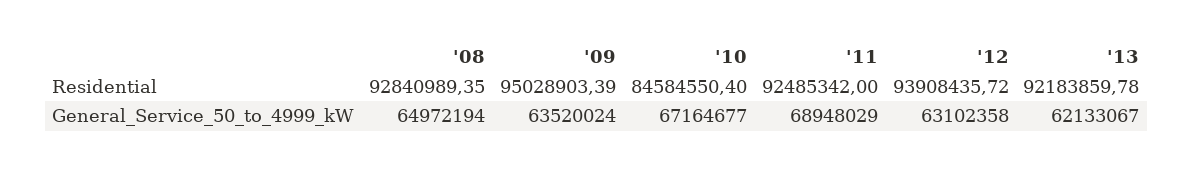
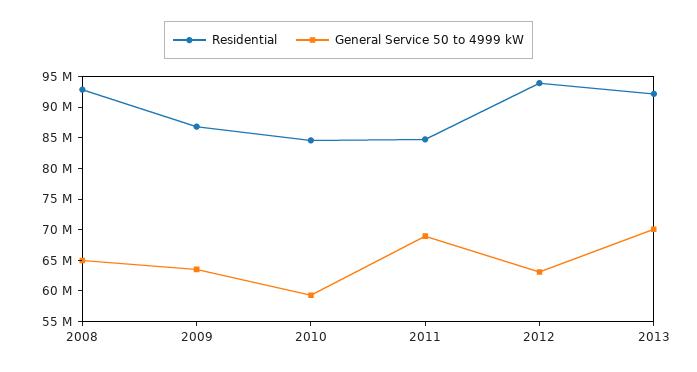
  {
    "Residential": {
      "'08": 92840989.35,
-     "'09": 95028903.39,
+     "'09": 87500000,
      "'10": 84584550.4,
-     "'11": 92485342,
+     "'11": 85000000,
      "'12": 93908435.72,
      "'13": 92183859.78
    },
    "General_Service_50_to_4999_kW": {
      "'08": 64972194,
      "'09": 63520024,
-     "'10": 67164677,
+     "'10": 60000000,
      "'11": 68948029,
      "'12": 63102358,
-     "'13": 62133067
+     "'13": 70000000
    }
  }

